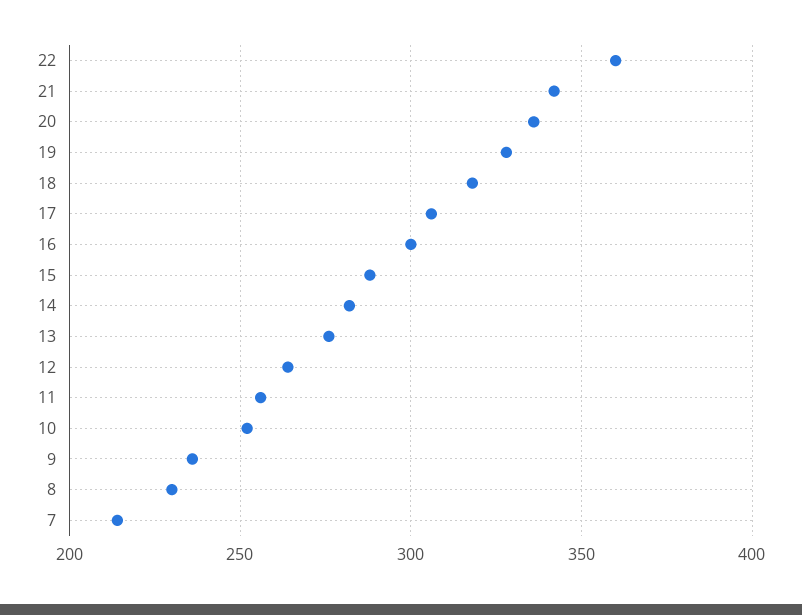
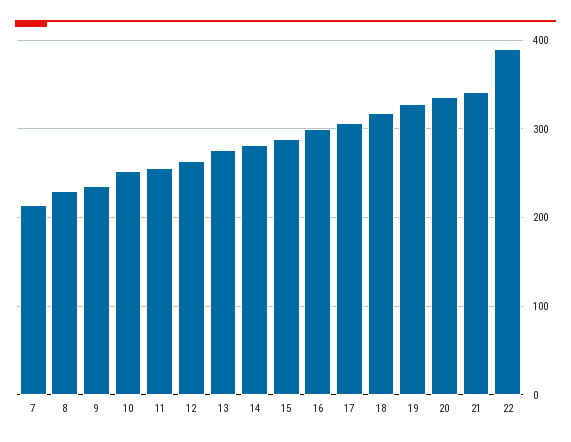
  {
-   "22": 360,
+   "22": 390,
    "21": 340,
    "20": 335,
    "19": 330,
    "18": 320,
    "17": 305,
    "16": 300,
    "15": 290,
    "14": 280,
    "13": 275,
    "12": 265,
    "11": 255,
    "10": 250,
    "9": 235,
    "8": 230,
    "7": 215
  }

